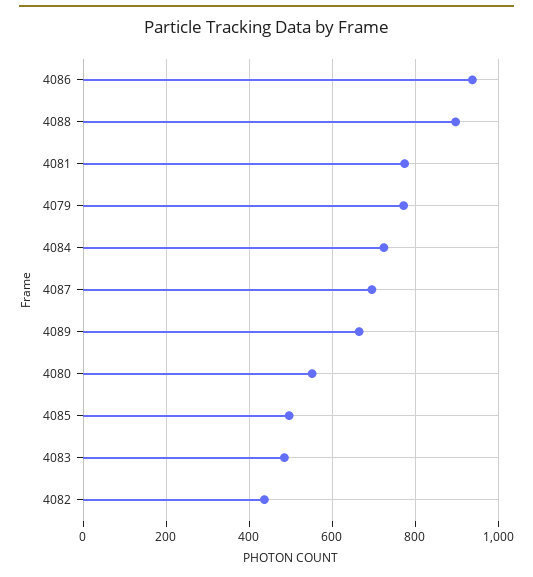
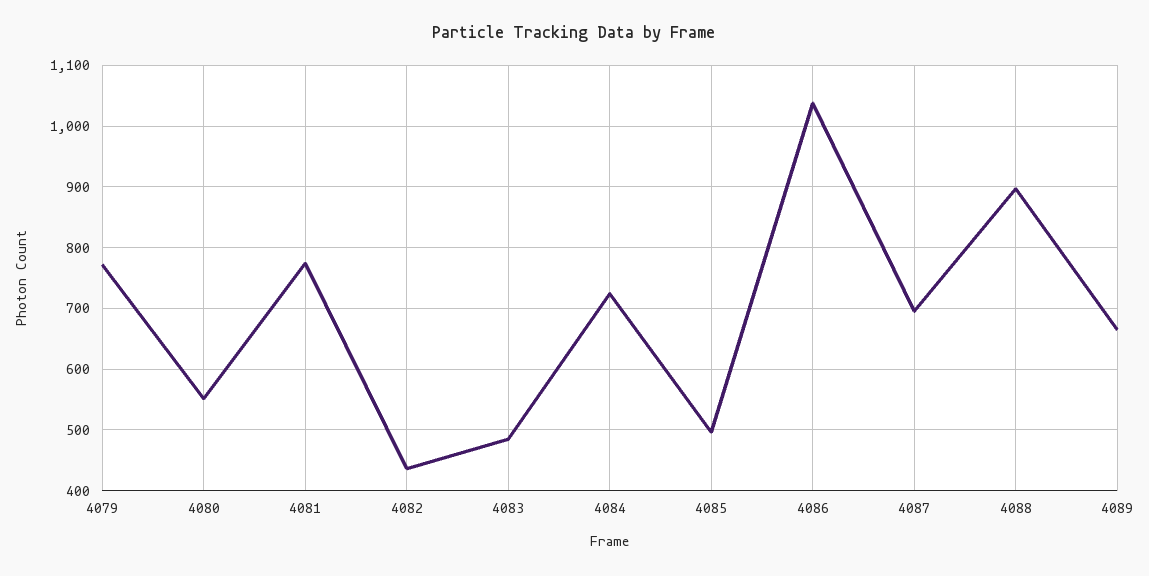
  {
-   "4086": 940,
+   "4086": 1040,
    "4088": 900,
    "4081": 770,
    "4079": 770,
    "4084": 720,
    "4087": 700,
    "4089": 660,
    "4080": 550,
    "4085": 500,
    "4083": 480,
    "4082": 440
  }

